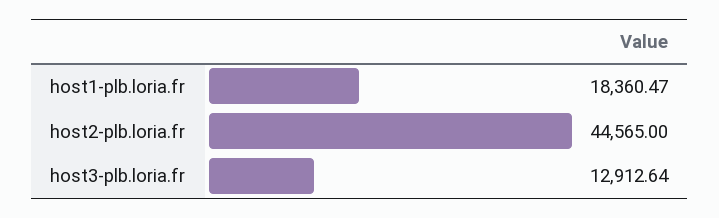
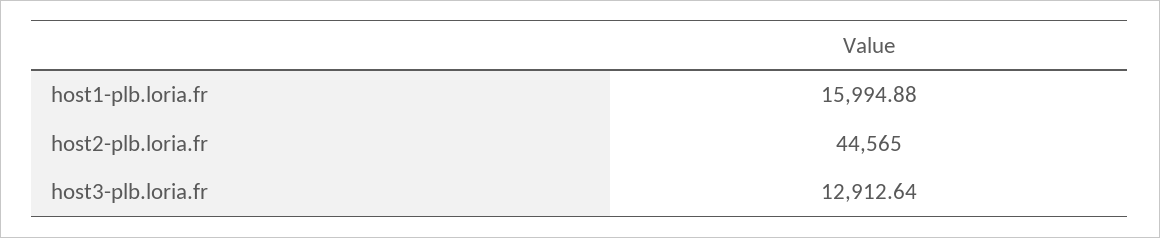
  {
-   "host1-plb.loria.fr": 18360.47,
+   "host1-plb.loria.fr": 15994.88,
    "host2-plb.loria.fr": 44565,
    "host3-plb.loria.fr": 12912.64
  }

